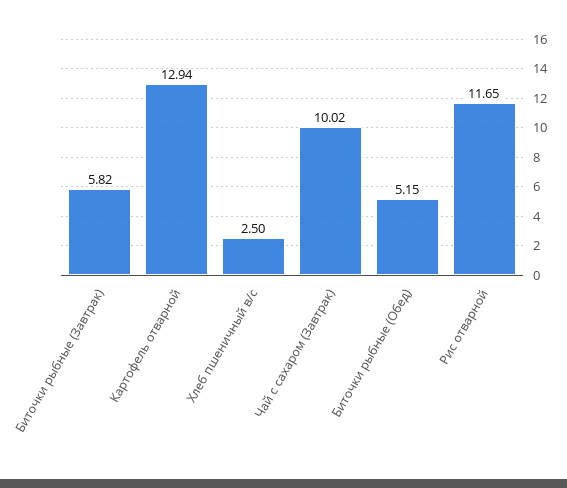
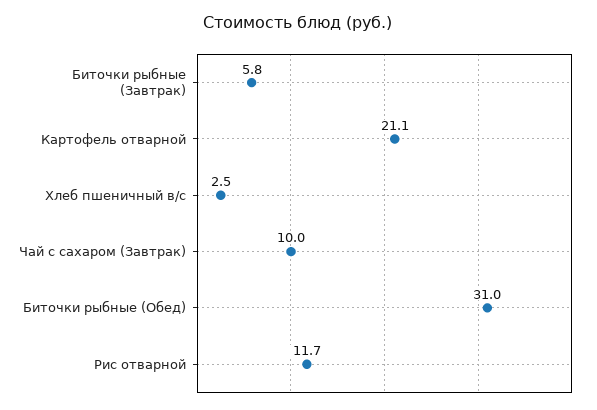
  {
    "Биточки рыбные (Завтрак)": 5.82,
-   "Картофель отварной": 12.94,
+   "Картофель отварной": 21.1,
    "Хлеб пшеничный в/с": 2.5,
    "Чай с сахаром (Завтрак)": 10.02,
-   "Биточки рыбные (Обед)": 5.15,
+   "Биточки рыбные (Обед)": 31,
    "Рис отварной": 11.65
  }

